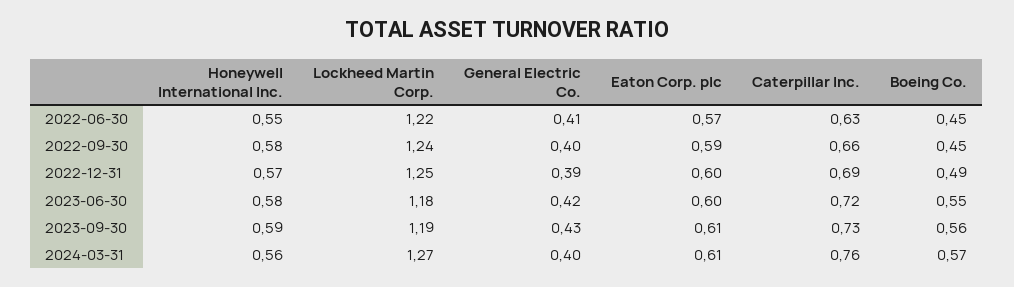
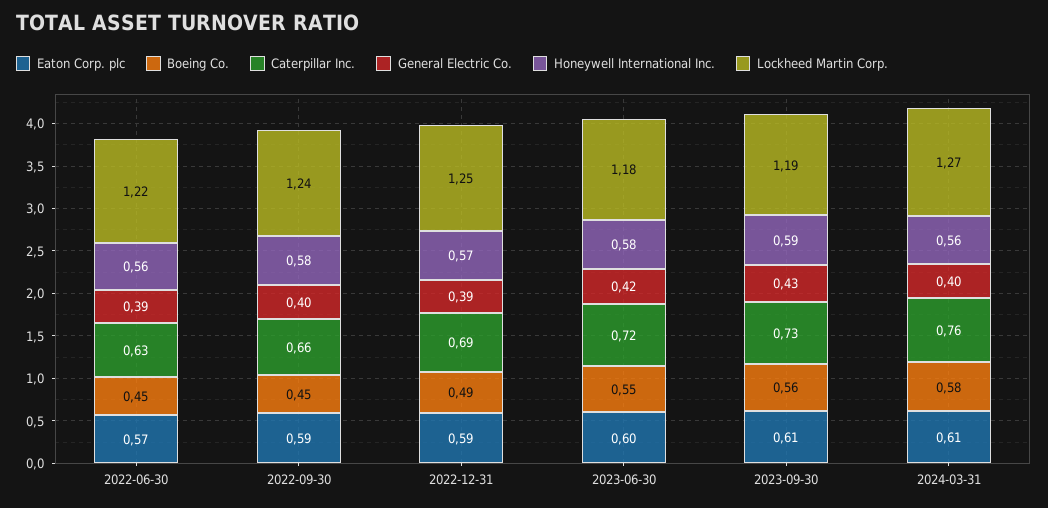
  {
    "Honeywell International Inc.": {
-     "2022-06-30": 0.55,
+     "2022-06-30": 0.56,
      "2022-09-30": 0.58,
      "2022-12-31": 0.57,
      "2023-06-30": 0.58,
      "2023-09-30": 0.59,
      "2024-03-31": 0.56
    },
    "Lockheed Martin Corp.": {
      "2022-06-30": 1.22,
      "2022-09-30": 1.24,
      "2022-12-31": 1.25,
      "2023-06-30": 1.18,
      "2023-09-30": 1.19,
      "2024-03-31": 1.27
    },
    "General Electric Co.": {
-     "2022-06-30": 0.41,
+     "2022-06-30": 0.39,
      "2022-09-30": 0.4,
      "2022-12-31": 0.39,
      "2023-06-30": 0.42,
      "2023-09-30": 0.43,
      "2024-03-31": 0.4
    },
    "Eaton Corp. plc": {
      "2022-06-30": 0.57,
      "2022-09-30": 0.59,
-     "2022-12-31": 0.6,
+     "2022-12-31": 0.59,
      "2023-06-30": 0.6,
      "2023-09-30": 0.61,
      "2024-03-31": 0.61
    },
    "Caterpillar Inc.": {
      "2022-06-30": 0.63,
      "2022-09-30": 0.66,
      "2022-12-31": 0.69,
      "2023-06-30": 0.72,
      "2023-09-30": 0.73,
      "2024-03-31": 0.76
    },
    "Boeing Co.": {
      "2022-06-30": 0.45,
      "2022-09-30": 0.45,
      "2022-12-31": 0.49,
      "2023-06-30": 0.55,
      "2023-09-30": 0.56,
-     "2024-03-31": 0.57
+     "2024-03-31": 0.58
    }
  }

